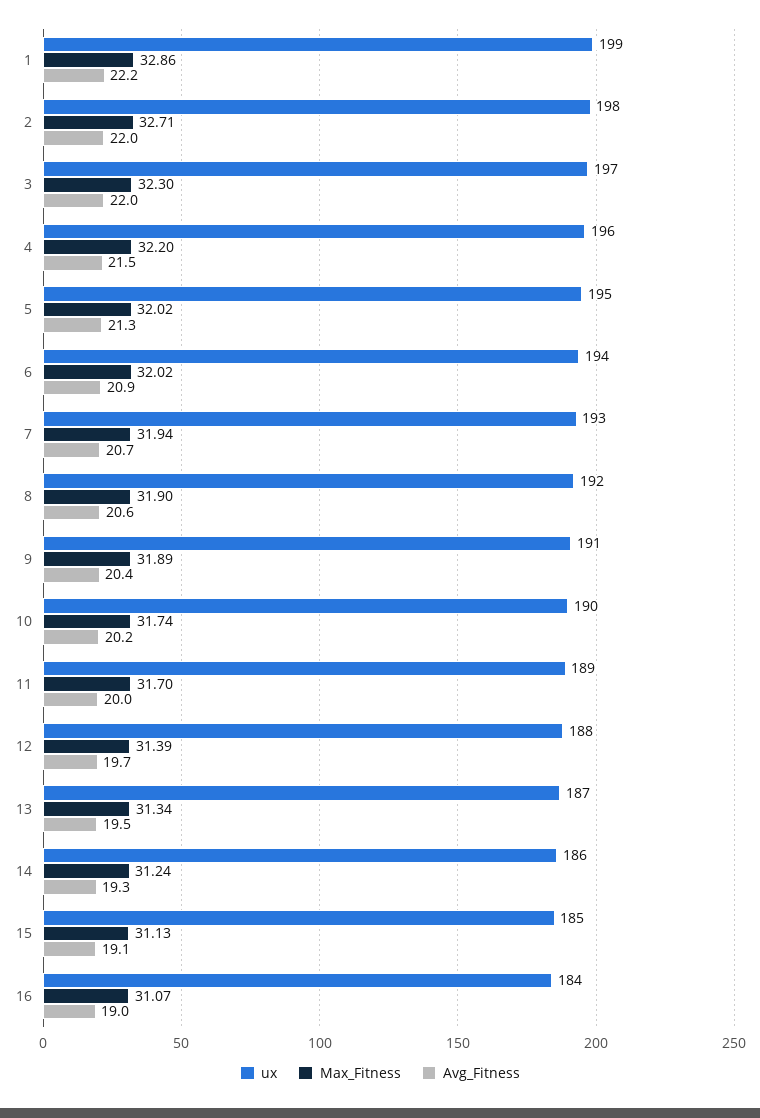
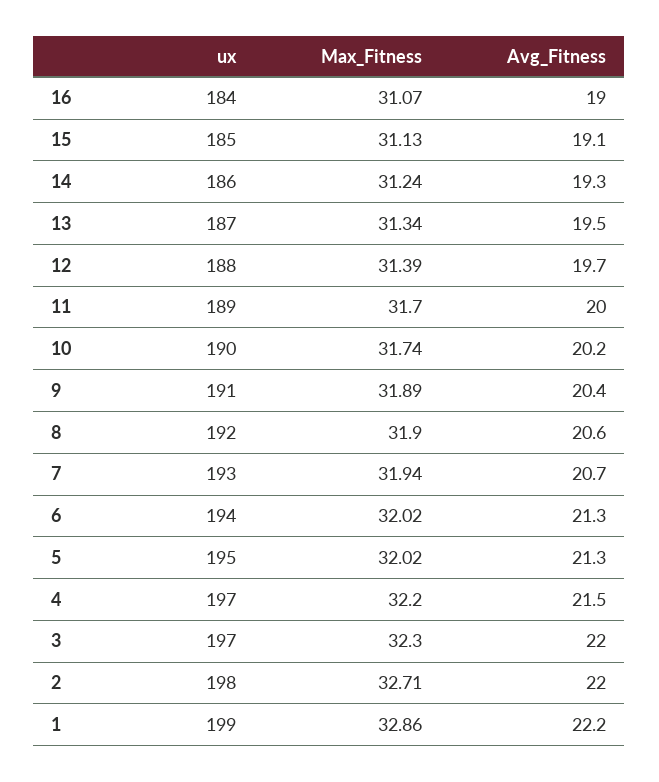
  {
    "ux": {
      "1": 199,
      "2": 198,
      "3": 197,
-     "4": 196,
+     "4": 197,
      "5": 195,
      "6": 194,
      "7": 193,
      "8": 192,
      "9": 191,
      "10": 190,
      "11": 189,
      "12": 188,
      "13": 187,
      "14": 186,
      "15": 185,
      "16": 184
    },
    "Max_Fitness": {
      "1": 32.86,
      "2": 32.71,
      "3": 32.3,
      "4": 32.2,
      "5": 32.02,
      "6": 32.02,
      "7": 31.94,
      "8": 31.9,
      "9": 31.89,
      "10": 31.74,
      "11": 31.7,
      "12": 31.39,
      "13": 31.34,
      "14": 31.24,
      "15": 31.13,
      "16": 31.07
    },
    "Avg_Fitness": {
      "1": 22.2,
      "2": 22,
      "3": 22,
      "4": 21.5,
      "5": 21.3,
-     "6": 20.9,
+     "6": 21.3,
      "7": 20.7,
      "8": 20.6,
      "9": 20.4,
      "10": 20.2,
      "11": 20,
      "12": 19.7,
      "13": 19.5,
      "14": 19.3,
      "15": 19.1,
      "16": 19
    }
  }

